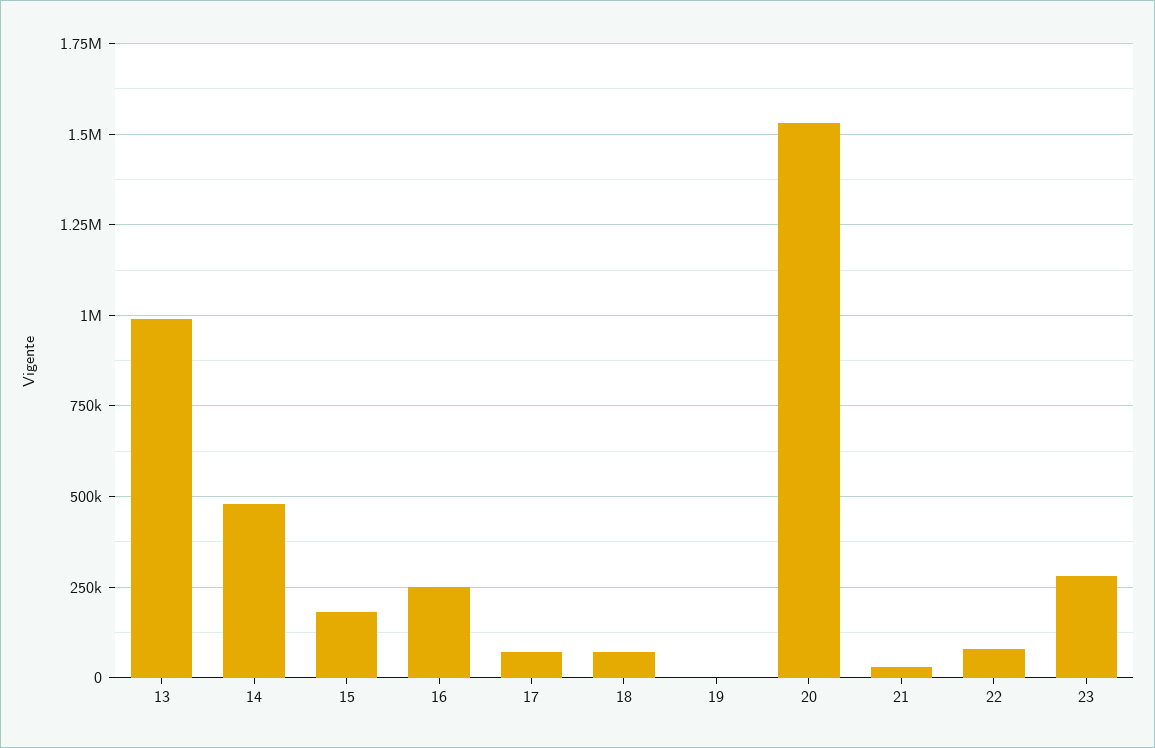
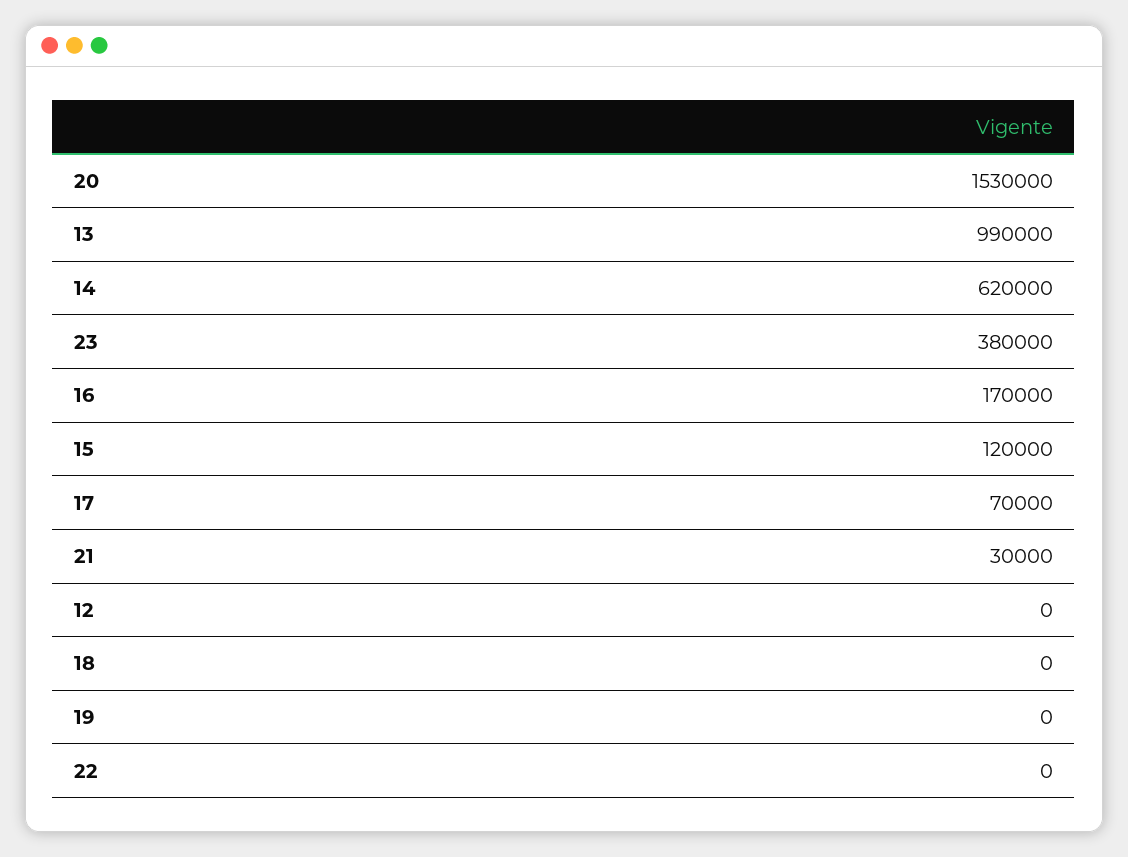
  {
    "13": 990000,
-   "14": 475000,
+   "14": 620000,
-   "15": 175000,
+   "15": 120000,
-   "16": 250000,
+   "16": 170000,
    "17": 70000,
-   "18": 75000,
+   "18": 0,
    "19": 0,
    "20": 1530000,
    "21": 30000,
-   "22": 75000,
+   "22": 0,
-   "23": 275000
+   "23": 380000,
+   "12": 0
  }

